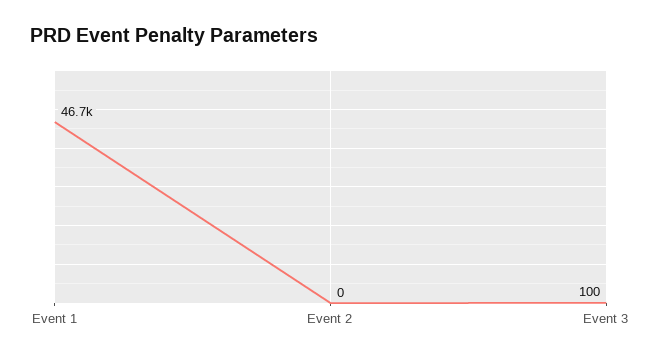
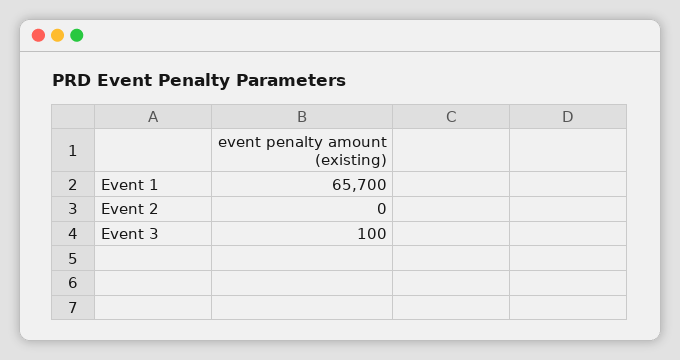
  {
-   "Event 1": 46700,
+   "Event 1": 65700,
    "Event 2": 0,
    "Event 3": 100
  }

